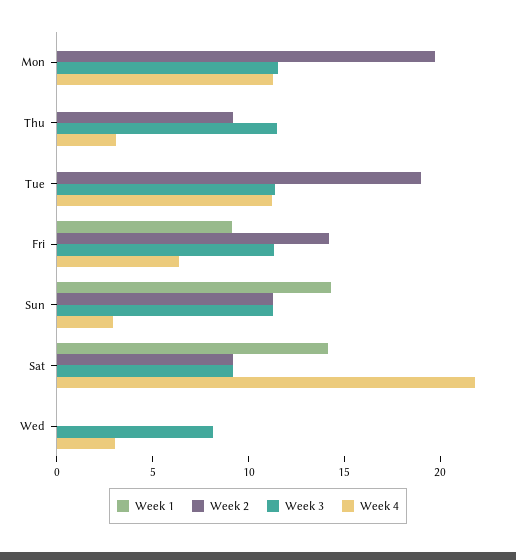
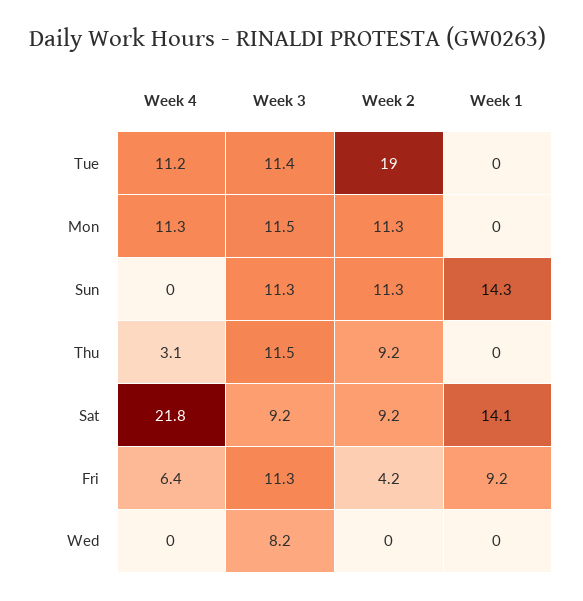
  {
    "Week 1": {
      "Mon": 0,
      "Thu": 0,
      "Tue": 0,
      "Fri": 9.2,
      "Sun": 14.3,
      "Sat": 14.1,
      "Wed": 0
    },
    "Week 2": {
-     "Mon": 20,
+     "Mon": 11.3,
      "Thu": 9.2,
      "Tue": 19,
-     "Fri": 14,
+     "Fri": 4.2,
      "Sun": 11.3,
      "Sat": 9.2,
      "Wed": 0
    },
    "Week 3": {
      "Mon": 11.5,
      "Thu": 11.5,
      "Tue": 11.4,
      "Fri": 11.3,
      "Sun": 11.3,
      "Sat": 9.2,
      "Wed": 8.2
    },
    "Week 4": {
      "Mon": 11.3,
      "Thu": 3.1,
      "Tue": 11.2,
      "Fri": 6.4,
-     "Sun": 3,
+     "Sun": 0,
      "Sat": 21.8,
-     "Wed": 3
+     "Wed": 0
    }
  }

